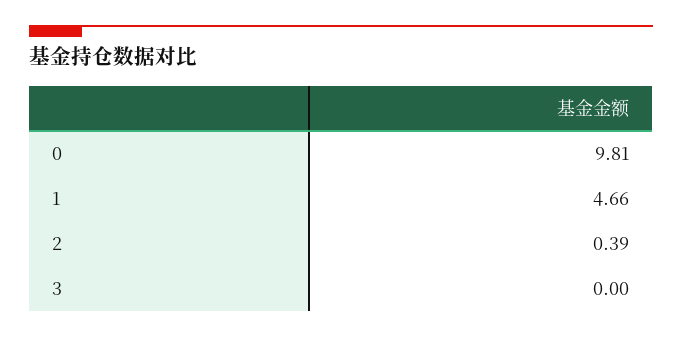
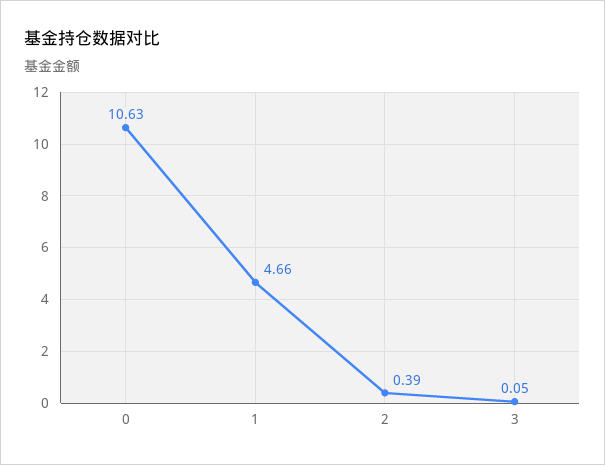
  {
-   "0": 9.81,
+   "0": 10.63,
    "1": 4.66,
    "2": 0.39,
-   "3": 0
+   "3": 0.05
  }

